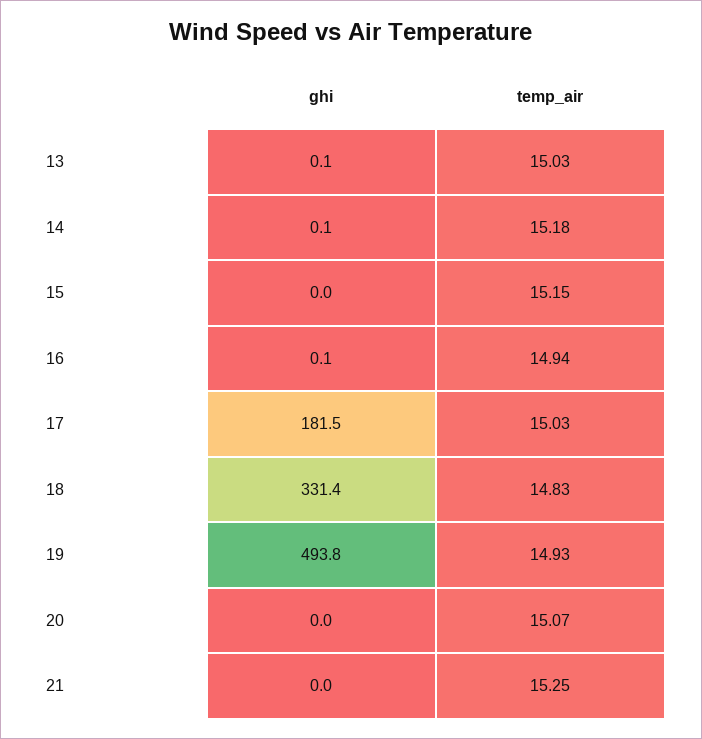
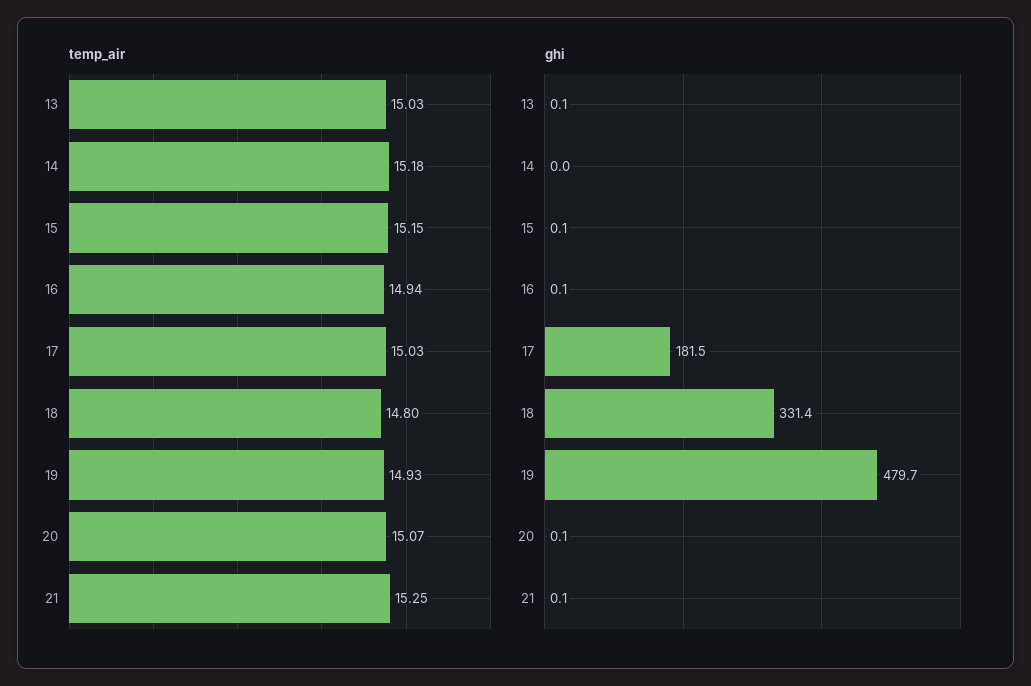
  {
    "ghi": {
      "13": 0.1,
-     "14": 0.1,
+     "14": 0,
-     "15": 0,
+     "15": 0.1,
      "16": 0.1,
      "17": 181.5,
      "18": 331.4,
-     "19": 493.8,
+     "19": 479.7,
-     "20": 0,
+     "20": 0.1,
-     "21": 0
+     "21": 0.1
    },
    "temp_air": {
      "13": 15.03,
      "14": 15.18,
      "15": 15.15,
      "16": 14.94,
      "17": 15.03,
-     "18": 14.83,
+     "18": 14.8,
      "19": 14.93,
      "20": 15.07,
      "21": 15.25
    }
  }

